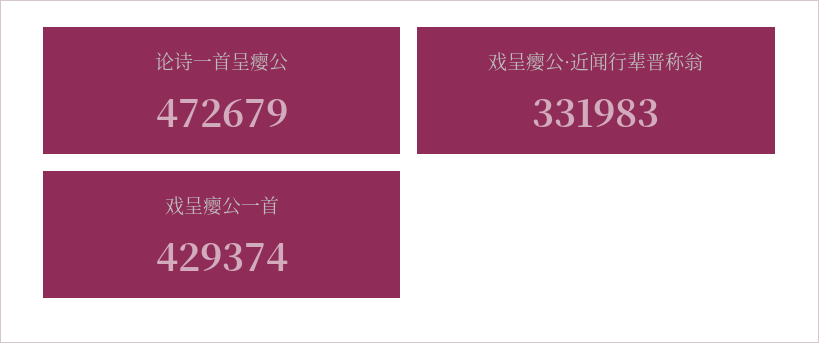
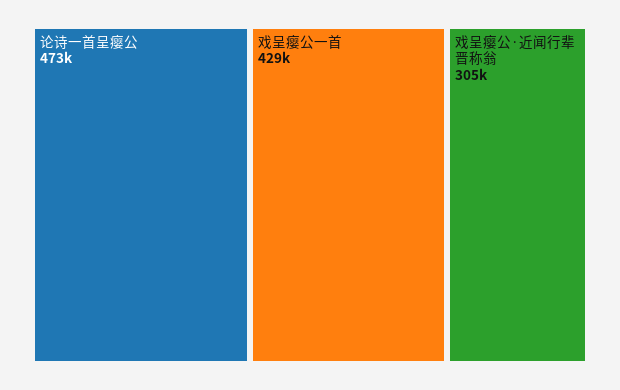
  {
    "论诗一首呈瘿公": 472679,
-   "戏呈瘿公·近闻行辈晋称翁": 331983,
+   "戏呈瘿公·近闻行辈晋称翁": 305000,
    "戏呈瘿公一首": 429374
  }

